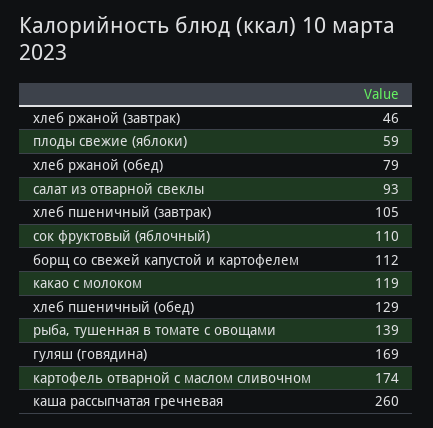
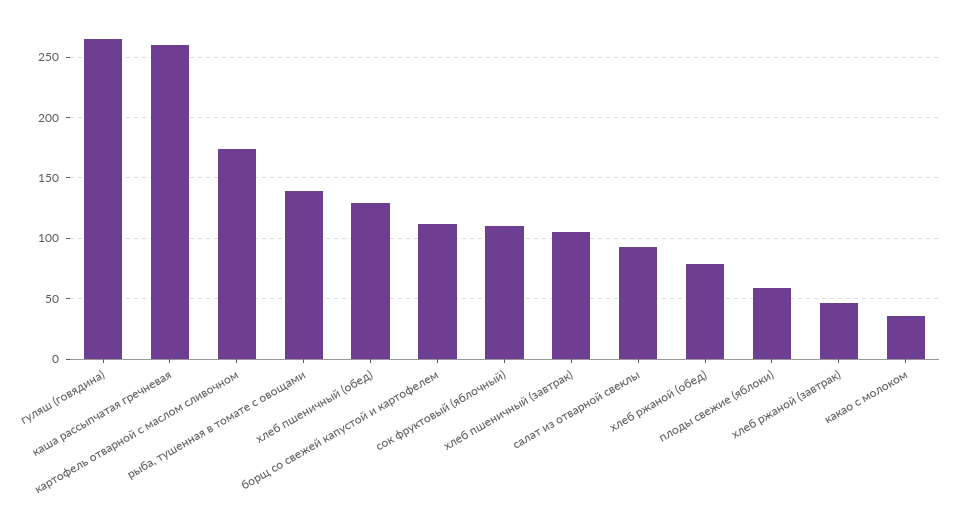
  {
    "хлеб ржаной (завтрак)": 46,
    "плоды свежие (яблоки)": 59,
    "хлеб ржаной (обед)": 79,
    "салат из отварной свеклы": 93,
    "хлеб пшеничный (завтрак)": 105,
    "сок фруктовый (яблочный)": 110,
    "борщ со свежей капустой и картофелем": 112,
-   "какао с молоком": 119,
+   "какао с молоком": 35,
    "хлеб пшеничный (обед)": 129,
    "рыба, тушенная в томате с овощами": 139,
-   "гуляш (говядина)": 169,
+   "гуляш (говядина)": 265,
    "картофель отварной с маслом сливочном": 174,
    "каша рассыпчатая гречневая": 260
  }

